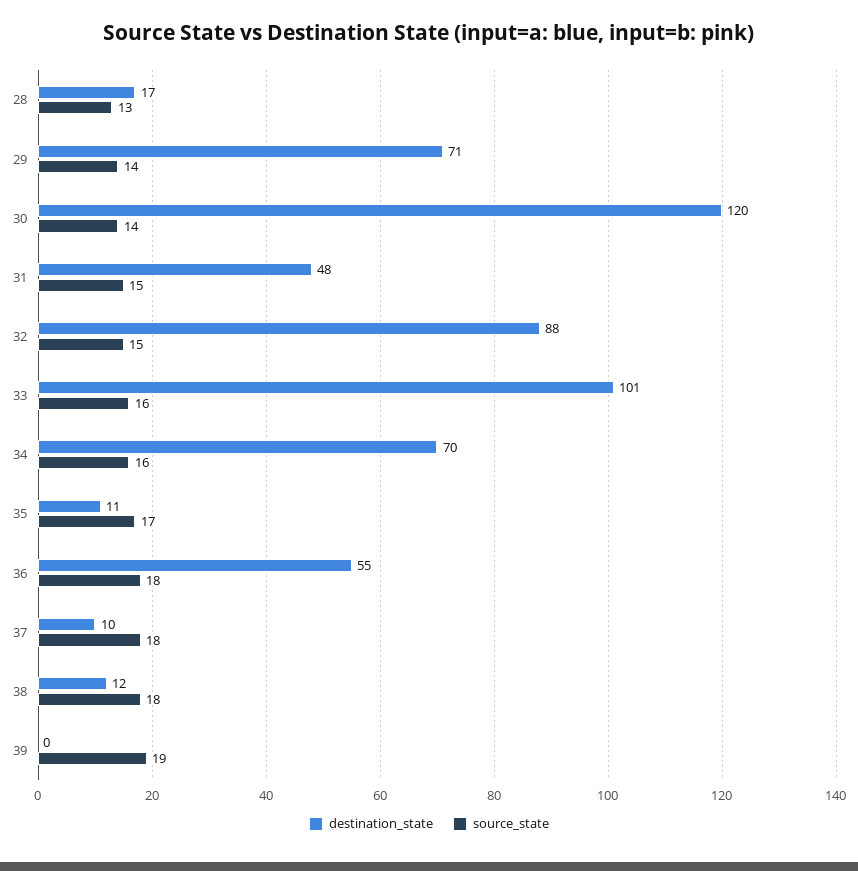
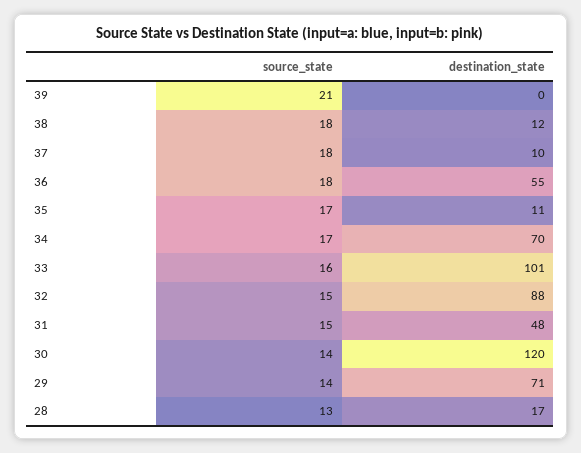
  {
    "destination_state": {
      "28": 17,
      "29": 71,
      "30": 120,
      "31": 48,
      "32": 88,
      "33": 101,
      "34": 70,
      "35": 11,
      "36": 55,
      "37": 10,
      "38": 12,
      "39": 0
    },
    "source_state": {
      "28": 13,
      "29": 14,
      "30": 14,
      "31": 15,
      "32": 15,
      "33": 16,
-     "34": 16,
+     "34": 17,
      "35": 17,
      "36": 18,
      "37": 18,
      "38": 18,
-     "39": 19
+     "39": 21
    }
  }

